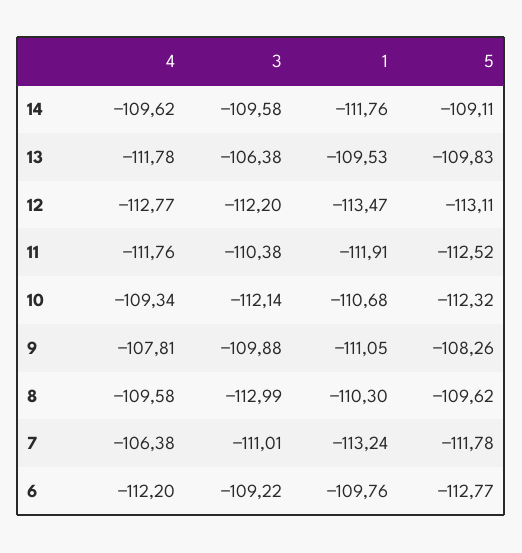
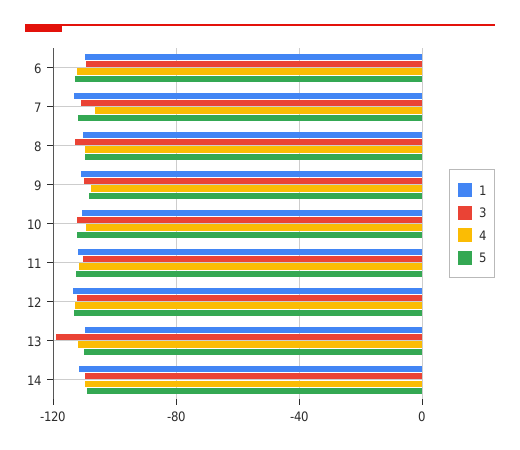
  {
    "4": {
      "14": -109.62,
      "13": -111.78,
      "12": -112.77,
      "11": -111.76,
      "10": -109.34,
      "9": -107.81,
      "8": -109.58,
      "7": -106.38,
      "6": -112.2
    },
    "3": {
      "14": -109.58,
-     "13": -106.38,
+     "13": -120,
      "12": -112.2,
      "11": -110.38,
      "10": -112.14,
      "9": -109.88,
      "8": -112.99,
      "7": -111.01,
      "6": -109.22
    },
    "1": {
      "14": -111.76,
      "13": -109.53,
      "12": -113.47,
      "11": -111.91,
      "10": -110.68,
      "9": -111.05,
      "8": -110.3,
      "7": -113.24,
      "6": -109.76
    },
    "5": {
      "14": -109.11,
      "13": -109.83,
      "12": -113.11,
      "11": -112.52,
      "10": -112.32,
      "9": -108.26,
      "8": -109.62,
      "7": -111.78,
      "6": -112.77
    }
  }

